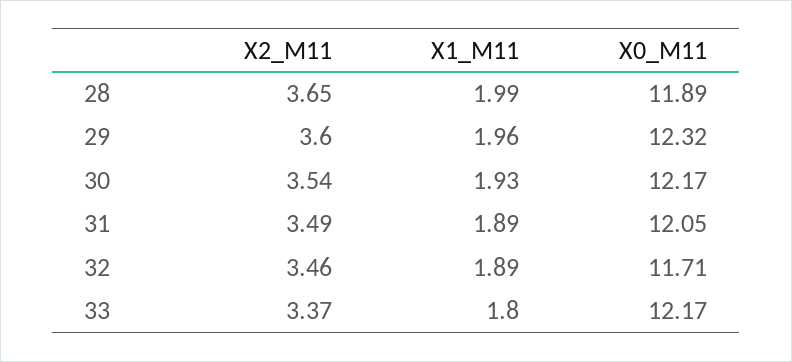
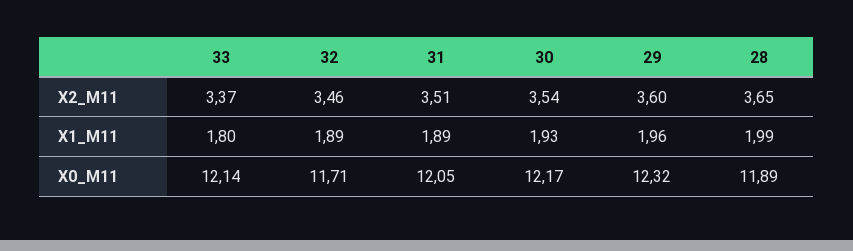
  {
    "X2_M11": {
      "28": 3.65,
      "29": 3.6,
      "30": 3.54,
-     "31": 3.49,
+     "31": 3.51,
      "32": 3.46,
      "33": 3.37
    },
    "X1_M11": {
      "28": 1.99,
      "29": 1.96,
      "30": 1.93,
      "31": 1.89,
      "32": 1.89,
      "33": 1.8
    },
    "X0_M11": {
      "28": 11.89,
      "29": 12.32,
      "30": 12.17,
      "31": 12.05,
      "32": 11.71,
-     "33": 12.17
+     "33": 12.14
    }
  }

